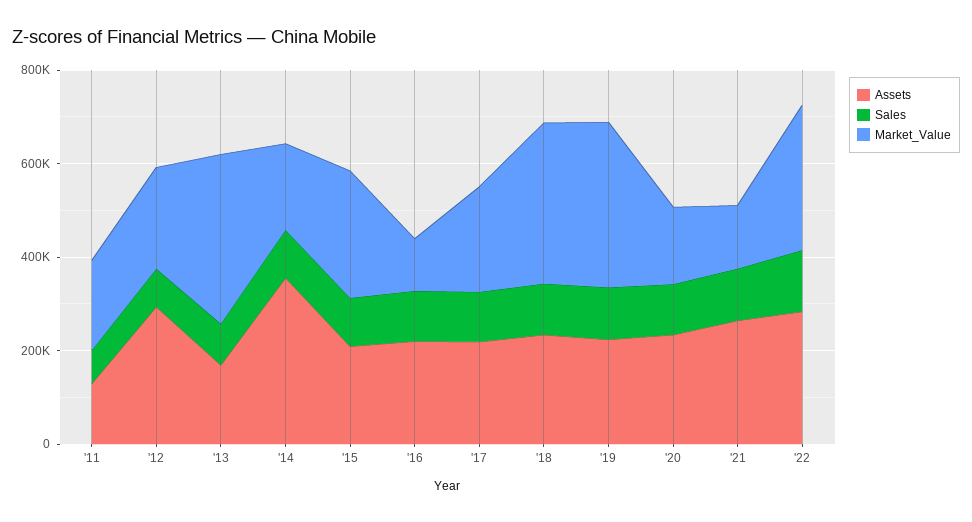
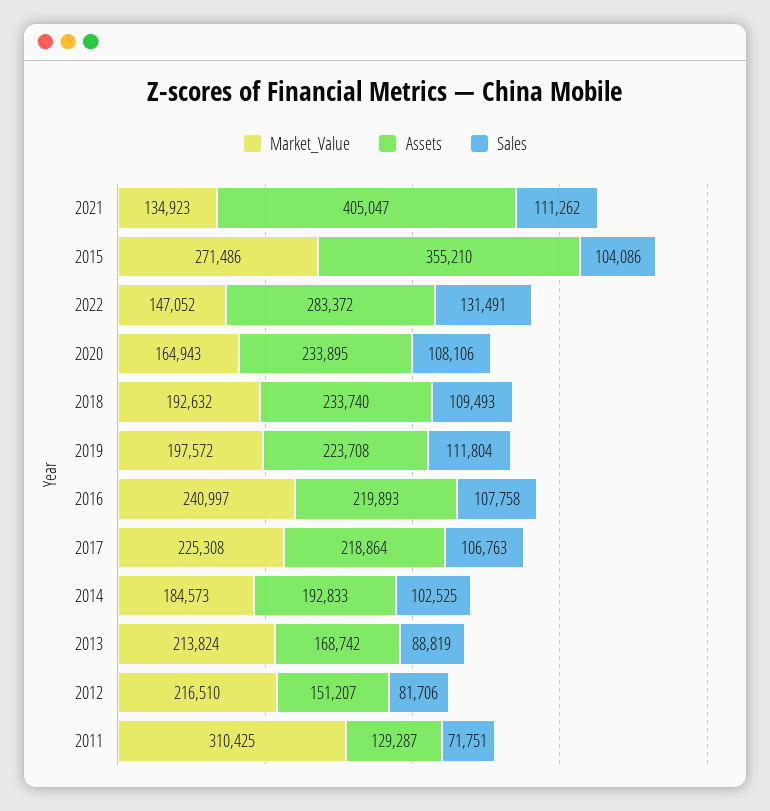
  {
    "Assets": {
      "'11": 129287,
-     "'12": 300000,
+     "'12": 151207,
      "'13": 168742,
-     "'14": 350000,
+     "'14": 192833,
-     "'15": 200000,
+     "'15": 355210,
      "'16": 219893,
      "'17": 218864,
      "'18": 233740,
      "'19": 223708,
      "'20": 233895,
-     "'21": 250000,
+     "'21": 405047,
      "'22": 283372
    },
    "Sales": {
      "'11": 71751,
      "'12": 81706,
      "'13": 88819,
      "'14": 102525,
      "'15": 104086,
      "'16": 107758,
      "'17": 106763,
      "'18": 109493,
      "'19": 111804,
      "'20": 108106,
      "'21": 111262,
      "'22": 131491
    },
    "Market_Value": {
-     "'11": 200000,
+     "'11": 310425,
      "'12": 216510,
-     "'13": 350000,
+     "'13": 213824,
      "'14": 184573,
      "'15": 271486,
-     "'16": 100000,
+     "'16": 240997,
      "'17": 225308,
-     "'18": 350000,
+     "'18": 192632,
-     "'19": 350000,
+     "'19": 197572,
      "'20": 164943,
      "'21": 134923,
-     "'22": 300000
+     "'22": 147052
    }
  }

